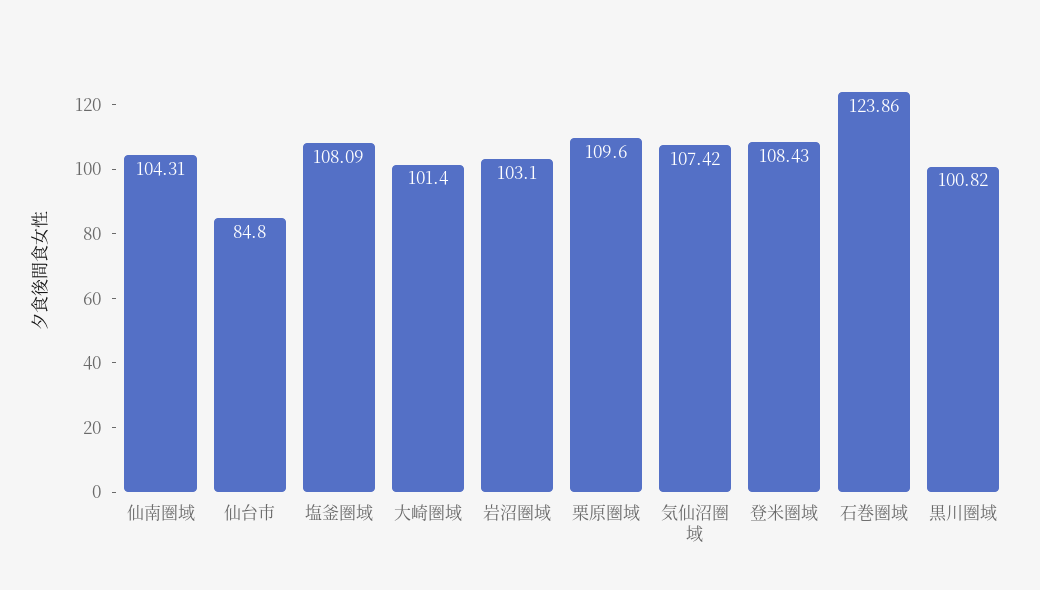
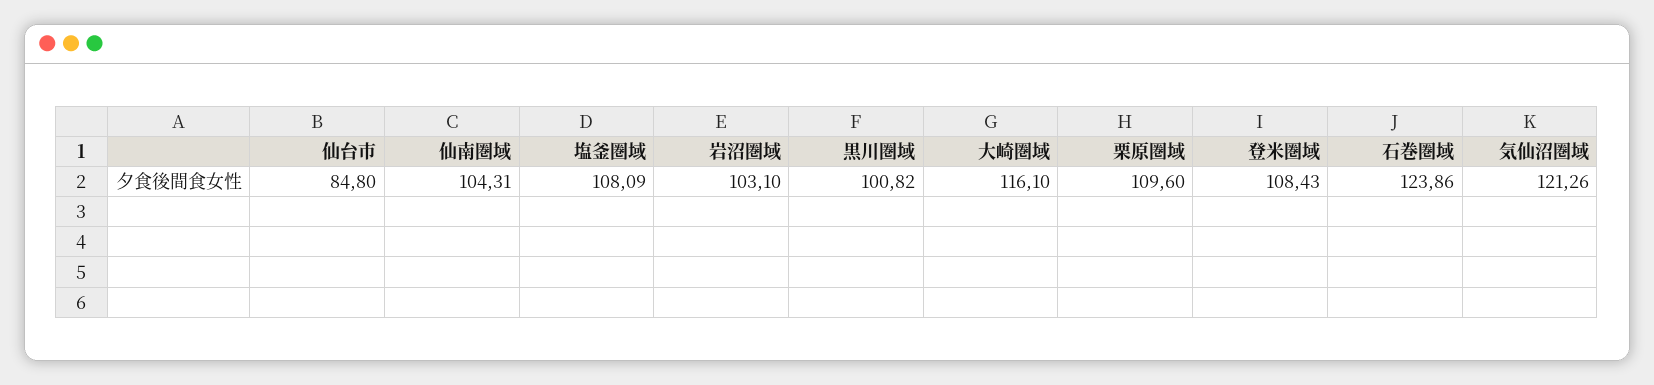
  {
    "仙南圏域": 104.31,
    "仙台市": 84.8,
    "塩釜圏域": 108.09,
-   "大崎圏域": 101.4,
+   "大崎圏域": 116.1,
    "岩沼圏域": 103.1,
    "栗原圏域": 109.6,
-   "気仙沼圏域": 107.42,
+   "気仙沼圏域": 121.26,
    "登米圏域": 108.43,
    "石巻圏域": 123.86,
    "黒川圏域": 100.82
  }

